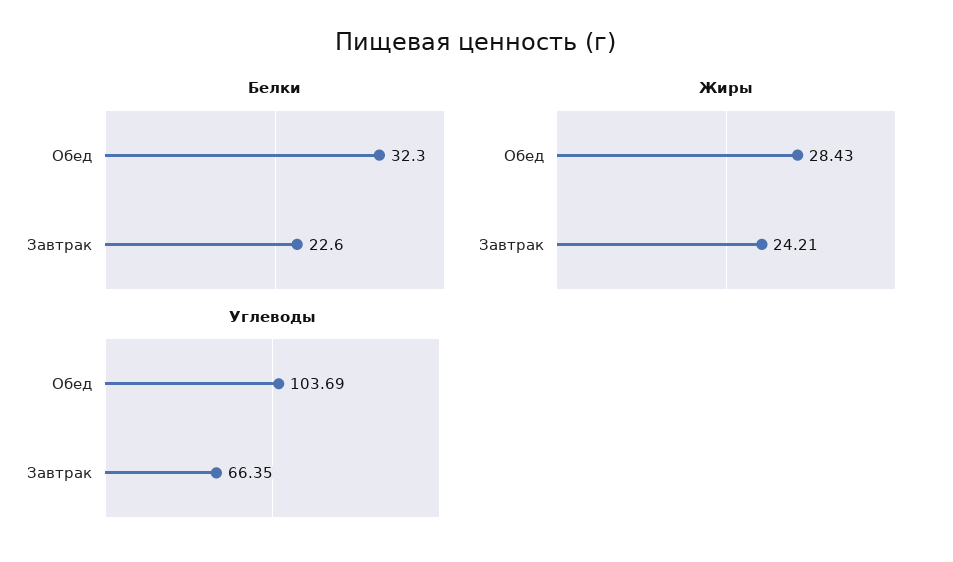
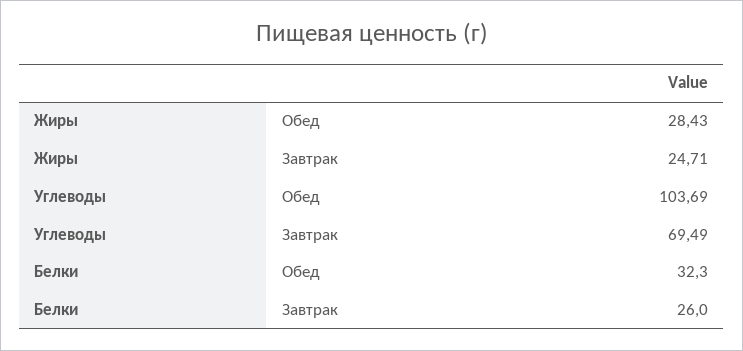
  {
    "Белки": {
      "Обед": 32.3,
-     "Завтрак": 22.6
+     "Завтрак": 26
    },
    "Жиры": {
      "Обед": 28.43,
-     "Завтрак": 24.21
+     "Завтрак": 24.71
    },
    "Углеводы": {
      "Обед": 103.69,
-     "Завтрак": 66.35
+     "Завтрак": 69.49
    }
  }

